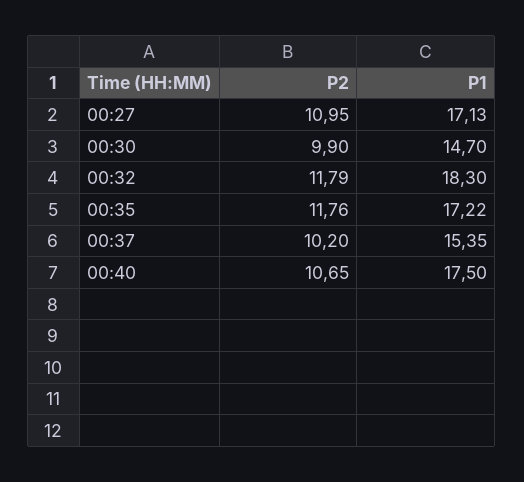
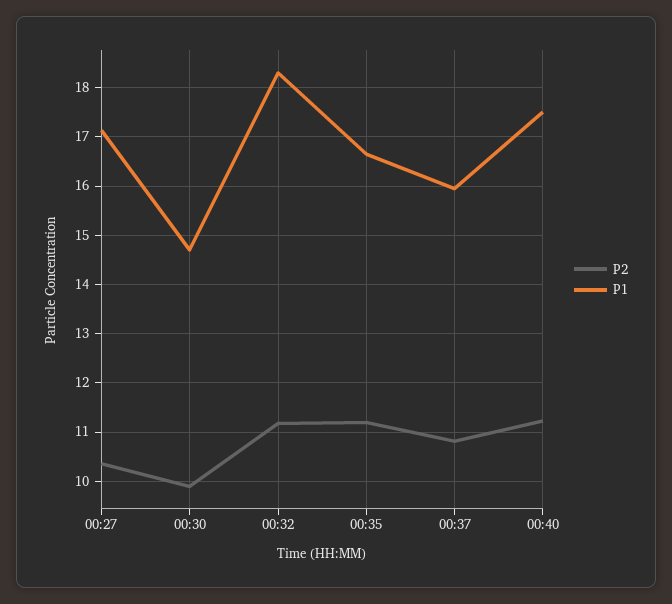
  {
    "P2": {
-     "00:27": 10.95,
+     "00:27": 10.4,
      "00:30": 9.9,
-     "00:32": 11.79,
+     "00:32": 11.2,
-     "00:35": 11.76,
+     "00:35": 11.2,
-     "00:37": 10.2,
+     "00:37": 10.8,
-     "00:40": 10.65
+     "00:40": 11.2
    },
    "P1": {
      "00:27": 17.13,
      "00:30": 14.7,
      "00:32": 18.3,
-     "00:35": 17.22,
+     "00:35": 16.6,
-     "00:37": 15.35,
+     "00:37": 16,
      "00:40": 17.5
    }
  }

